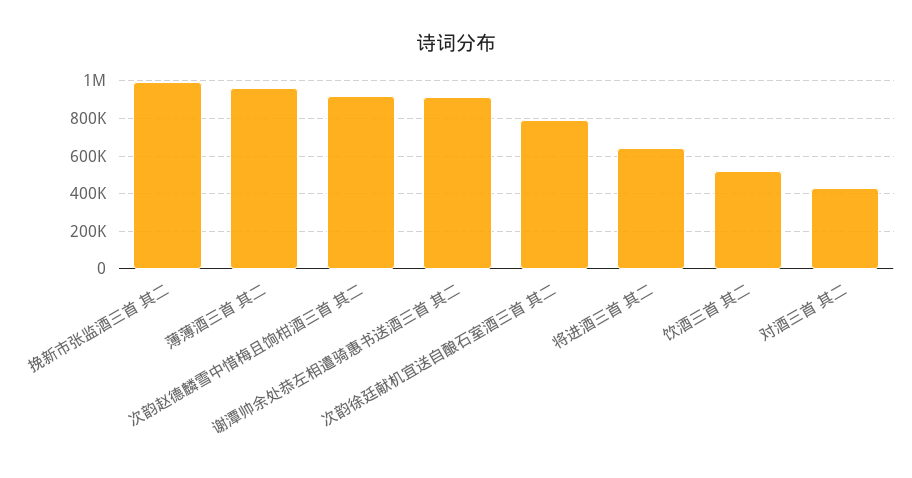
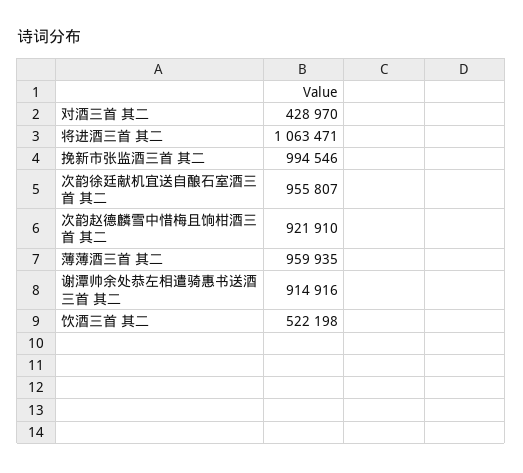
  {
    "挽新市张监酒三首 其二": 994546,
    "薄薄酒三首 其二": 959935,
    "次韵赵德麟雪中惜梅且饷柑酒三首 其二": 921910,
    "谢潭帅余处恭左相遣骑惠书送酒三首 其二": 914916,
-   "次韵徐廷献机宜送自酿石室酒三首 其二": 800000,
+   "次韵徐廷献机宜送自酿石室酒三首 其二": 955807,
-   "将进酒三首 其二": 650000,
+   "将进酒三首 其二": 1063471,
    "饮酒三首 其二": 522198,
    "对酒三首 其二": 428970
  }

